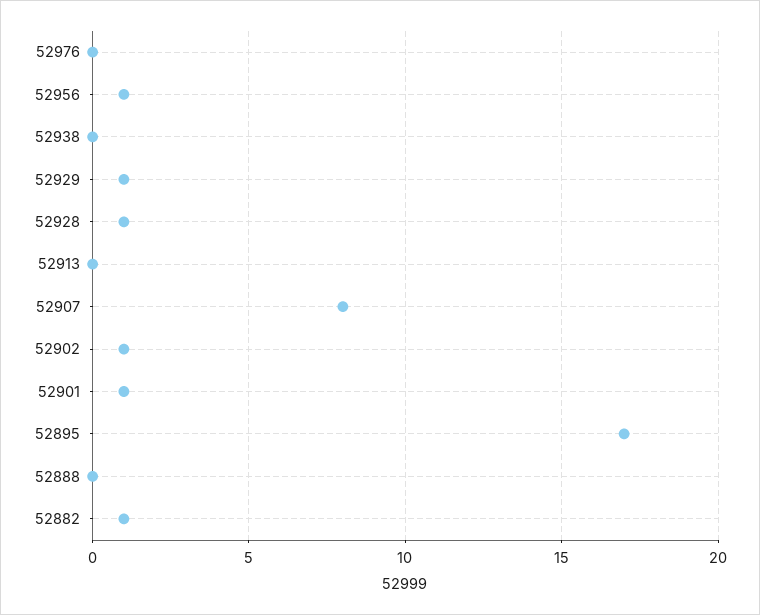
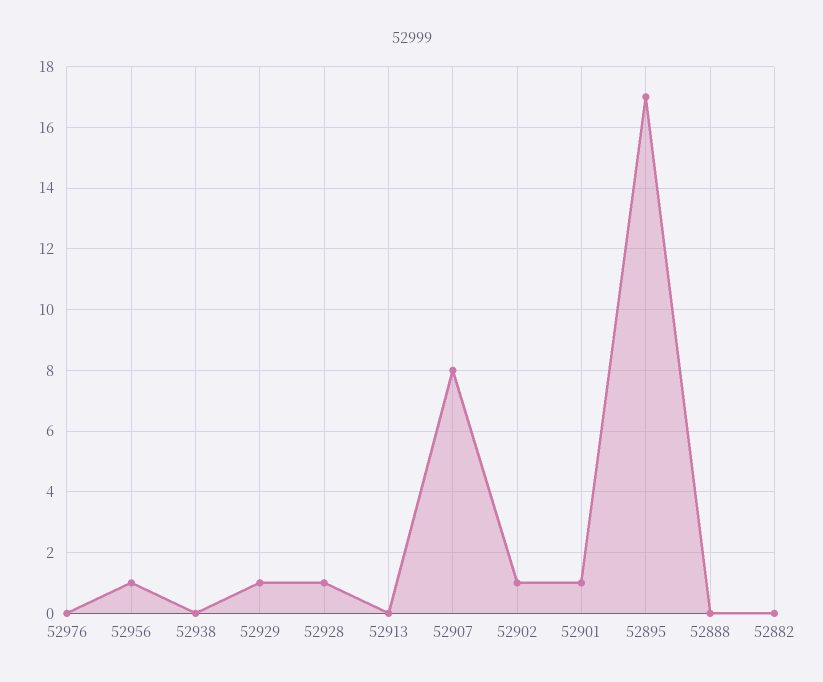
  {
    "52976": 0,
    "52956": 1,
    "52938": 0,
    "52929": 1,
    "52928": 1,
    "52913": 0,
    "52907": 8,
    "52902": 1,
    "52901": 1,
    "52895": 17,
    "52888": 0,
-   "52882": 1
+   "52882": 0
  }

